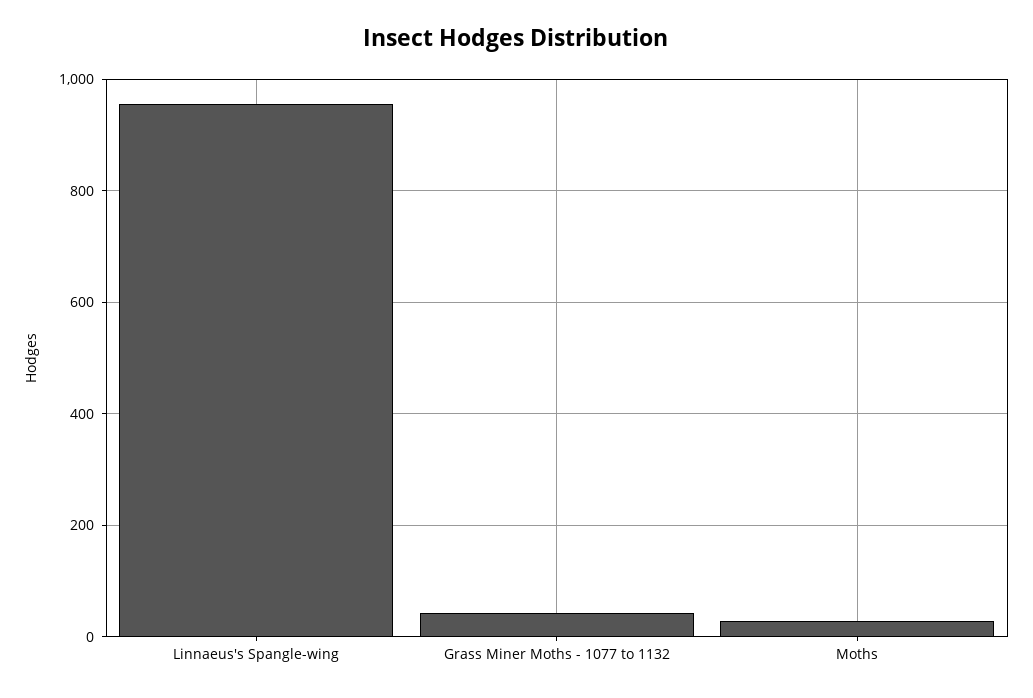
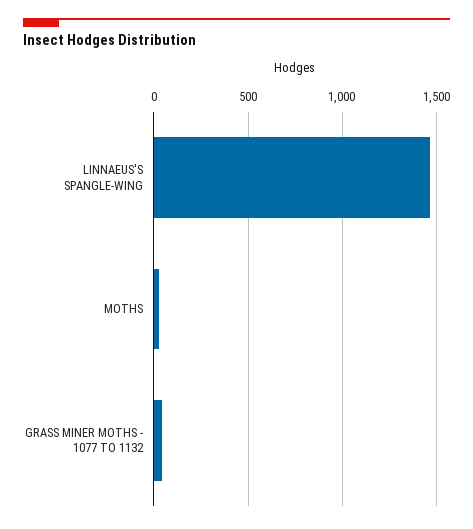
  {
-   "Linnaeus's Spangle-wing": 960,
+   "Linnaeus's Spangle-wing": 1450,
    "Grass Miner Moths - 1077 to 1132": 40,
    "Moths": 20
  }

